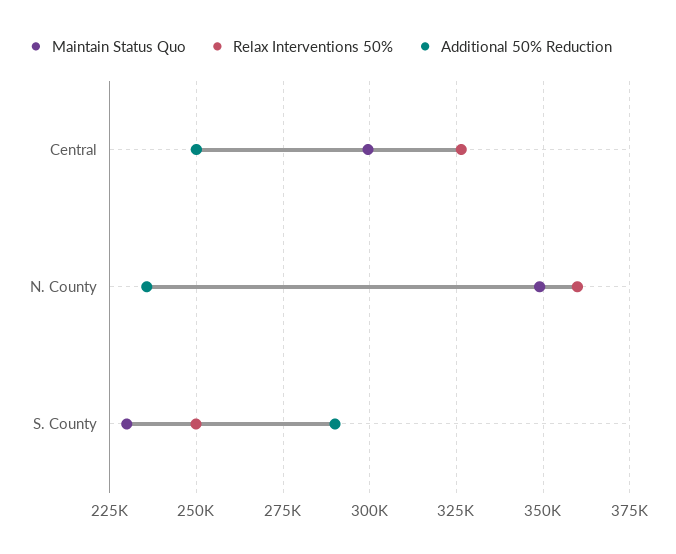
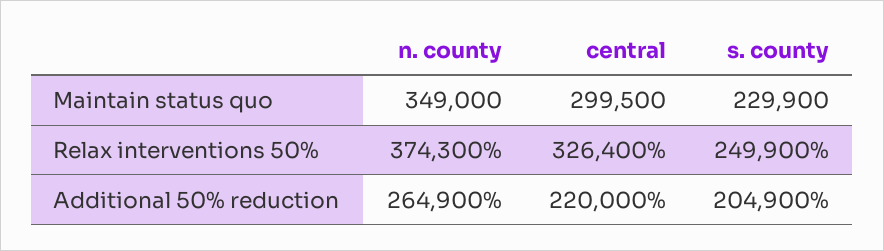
  {
    "Maintain Status Quo": {
      "Central": 299500,
      "N. County": 349000,
      "S. County": 229900
    },
    "Relax Interventions 50%": {
      "Central": 326400,
-     "N. County": 360000,
+     "N. County": 374300,
      "S. County": 249900
    },
    "Additional 50% Reduction": {
-     "Central": 250000,
+     "Central": 220000,
-     "N. County": 235000,
+     "N. County": 264900,
-     "S. County": 290000
+     "S. County": 204900
    }
  }

